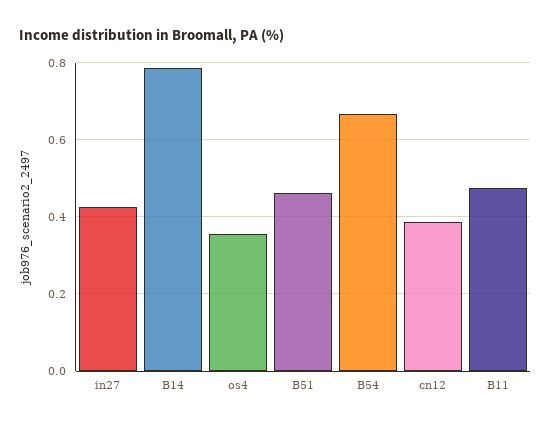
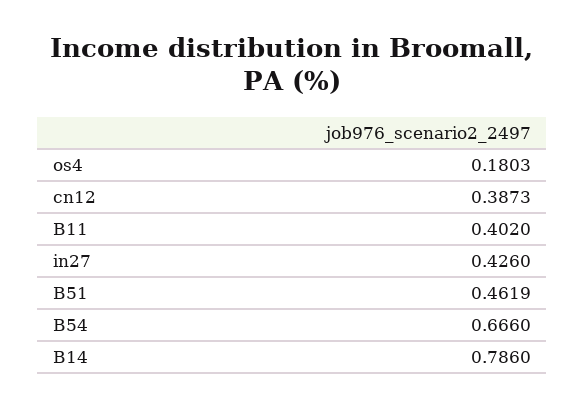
  {
    "in27": 0.426,
    "B14": 0.786,
-   "os4": 0.36,
+   "os4": 0.1803,
    "B51": 0.4619,
    "B54": 0.666,
    "cn12": 0.3873,
-   "B11": 0.48
+   "B11": 0.402
  }

